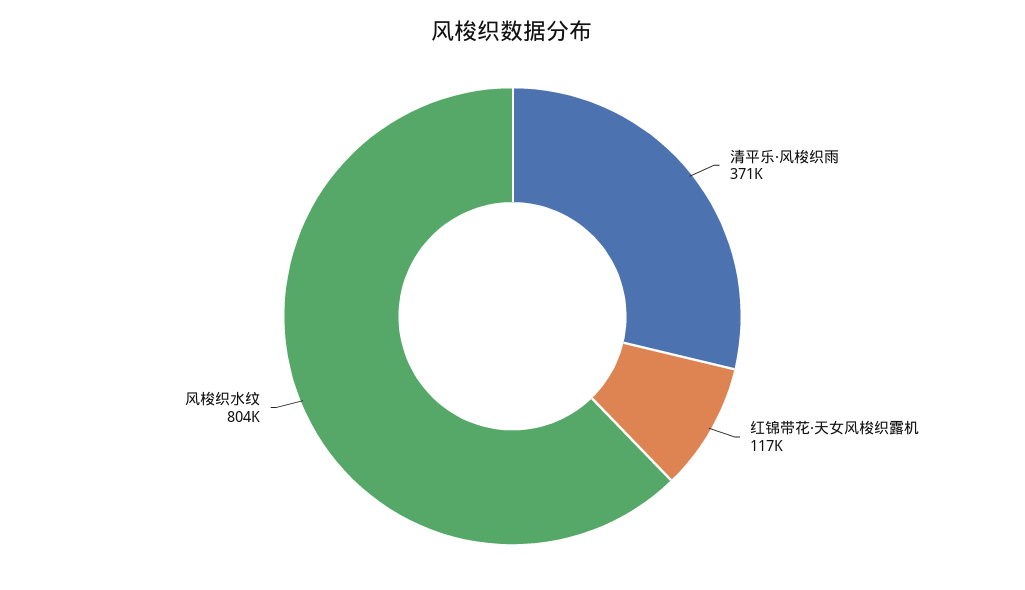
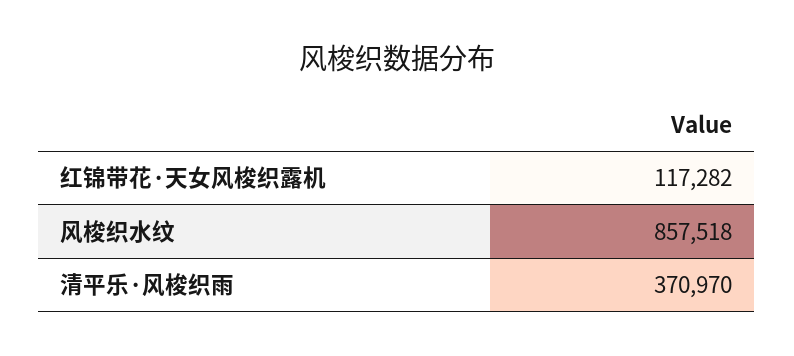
  {
    "清平乐·风梭织雨": 370970,
    "红锦带花·天女风梭织露机": 117282,
-   "风梭织水纹": 804000
+   "风梭织水纹": 857518
  }

